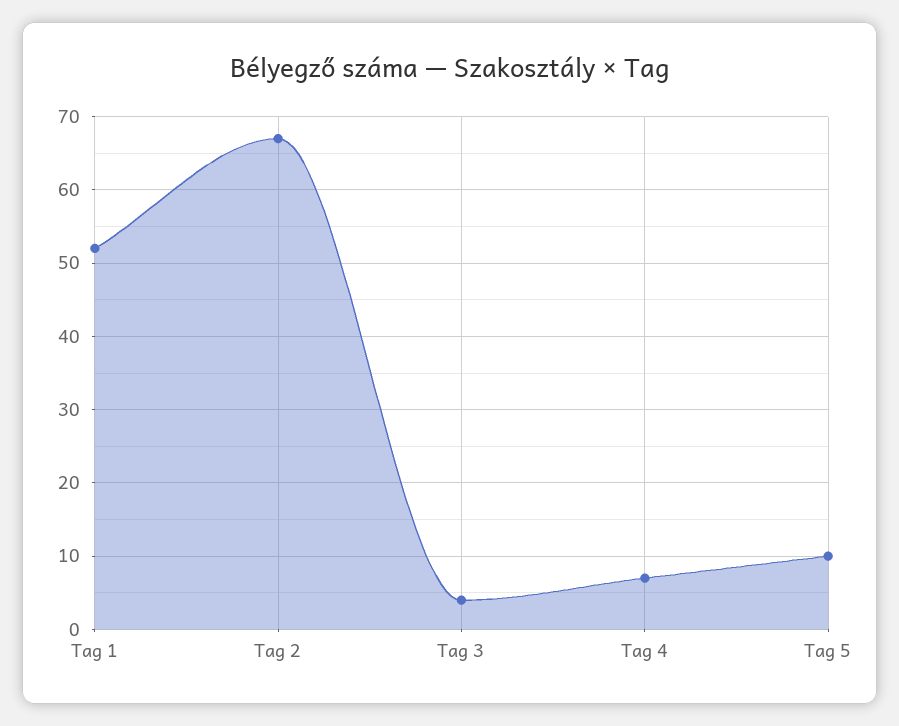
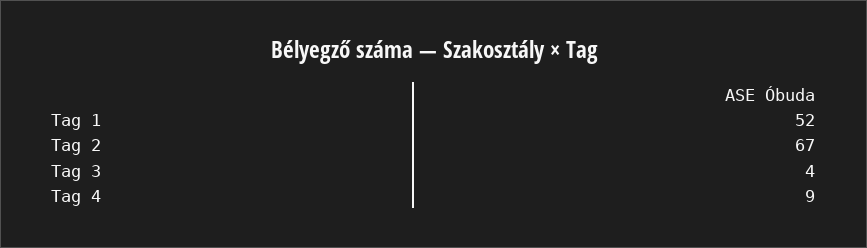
  {
    "Tag 1": 52,
    "Tag 2": 67,
    "Tag 3": 4,
-   "Tag 4": 7,
+   "Tag 4": 9
-   "Tag 5": 10
  }

